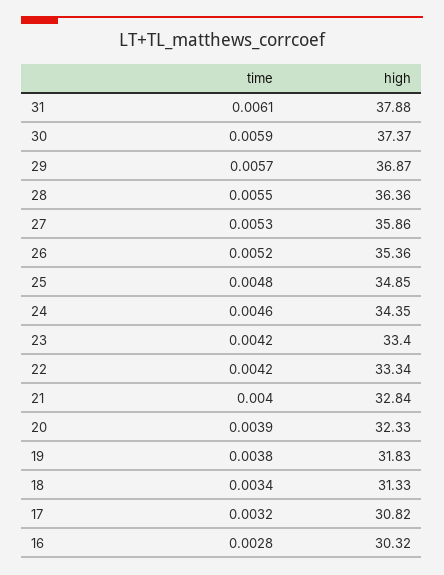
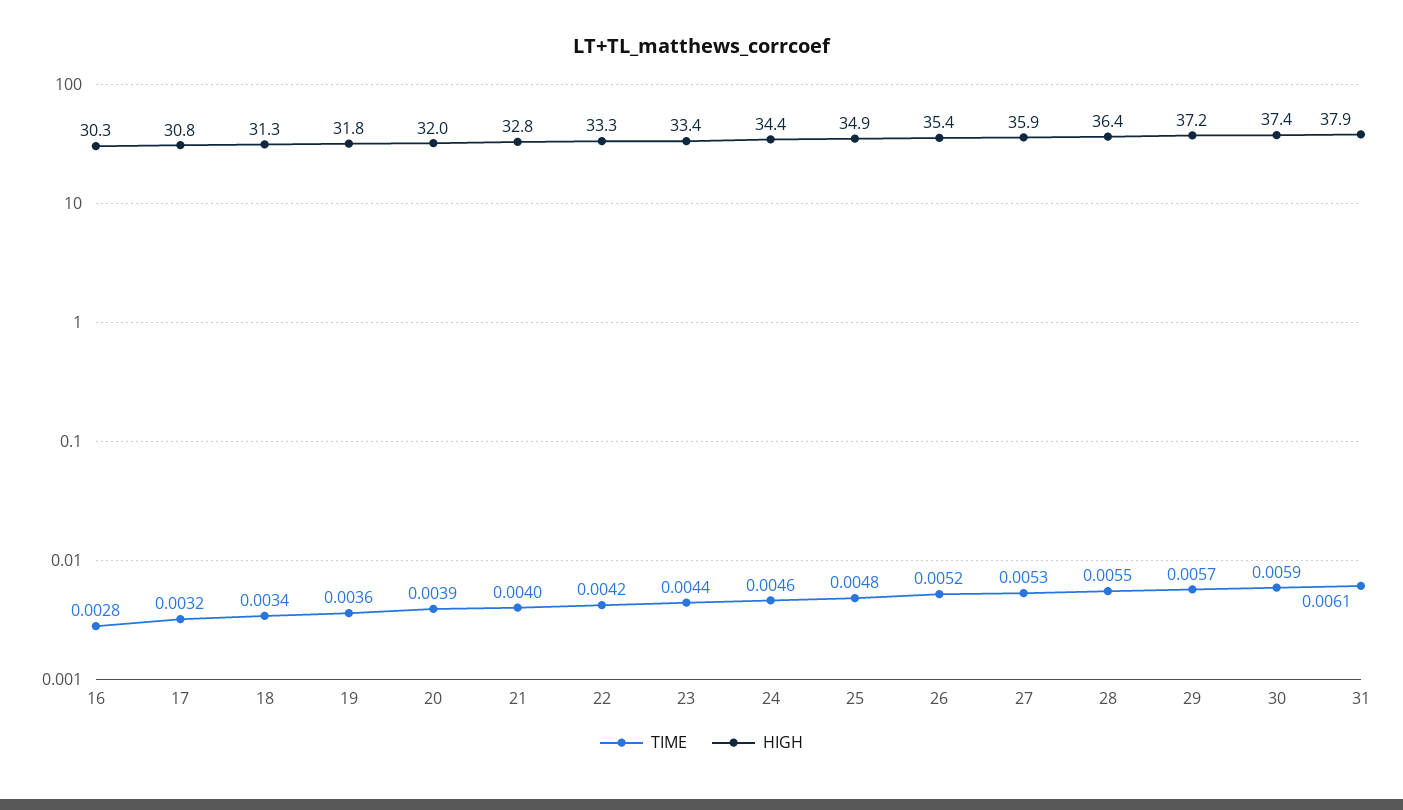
  {
    "time": {
      "31": 0.0061,
      "30": 0.0059,
      "29": 0.0057,
      "28": 0.0055,
      "27": 0.0053,
      "26": 0.0052,
      "25": 0.0048,
      "24": 0.0046,
-     "23": 0.0042,
+     "23": 0.0044,
      "22": 0.0042,
      "21": 0.004,
      "20": 0.0039,
-     "19": 0.0038,
+     "19": 0.0036,
      "18": 0.0034,
      "17": 0.0032,
      "16": 0.0028
    },
    "high": {
      "31": 37.88,
      "30": 37.37,
-     "29": 36.87,
+     "29": 37.2,
      "28": 36.36,
      "27": 35.86,
      "26": 35.36,
      "25": 34.85,
      "24": 34.35,
      "23": 33.4,
      "22": 33.34,
      "21": 32.84,
-     "20": 32.33,
+     "20": 32,
      "19": 31.83,
      "18": 31.33,
      "17": 30.82,
      "16": 30.32
    }
  }

